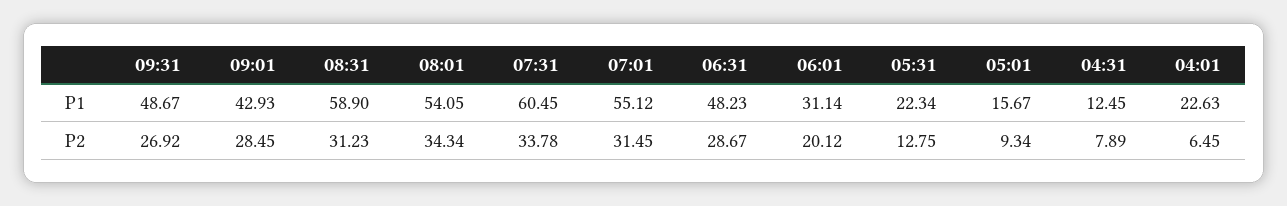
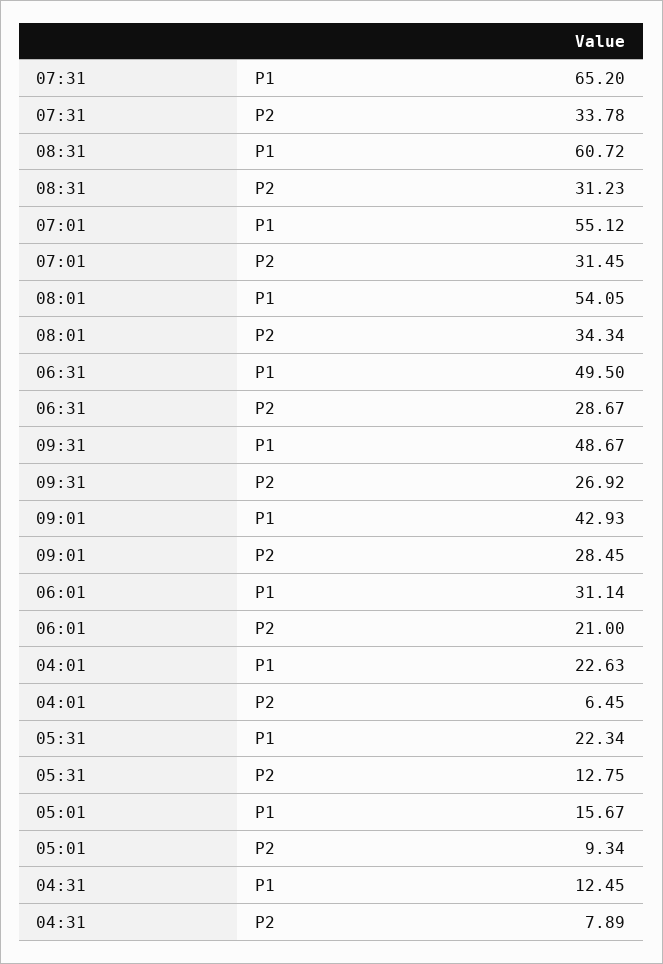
  {
    "09:31": {
      "P1": 48.67,
      "P2": 26.92
    },
    "09:01": {
      "P1": 42.93,
      "P2": 28.45
    },
    "08:31": {
-     "P1": 58.9,
+     "P1": 60.72,
      "P2": 31.23
    },
    "08:01": {
      "P1": 54.05,
      "P2": 34.34
    },
    "07:31": {
-     "P1": 60.45,
+     "P1": 65.2,
      "P2": 33.78
    },
    "07:01": {
      "P1": 55.12,
      "P2": 31.45
    },
    "06:31": {
-     "P1": 48.23,
+     "P1": 49.5,
      "P2": 28.67
    },
    "06:01": {
      "P1": 31.14,
-     "P2": 20.12
+     "P2": 21
    },
    "05:31": {
      "P1": 22.34,
      "P2": 12.75
    },
    "05:01": {
      "P1": 15.67,
      "P2": 9.34
    },
    "04:31": {
      "P1": 12.45,
      "P2": 7.89
    },
    "04:01": {
      "P1": 22.63,
      "P2": 6.45
    }
  }

